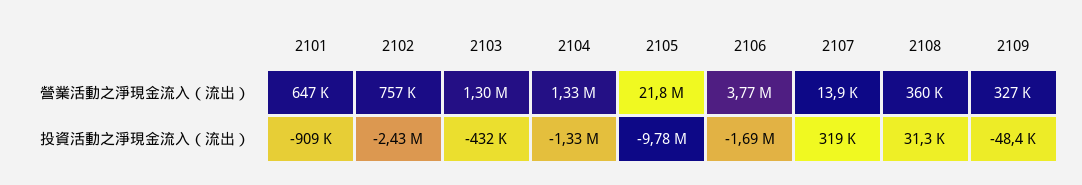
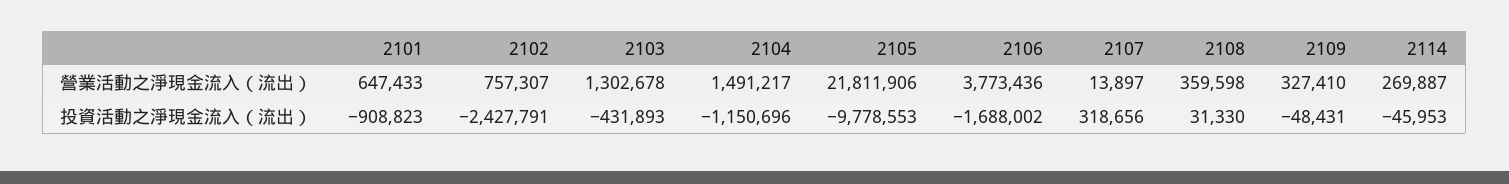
  {
    "2101": {
      "營業活動之淨現金流入（流出）": 647433,
      "投資活動之淨現金流入（流出）": -908823
    },
    "2102": {
      "營業活動之淨現金流入（流出）": 757307,
      "投資活動之淨現金流入（流出）": -2427791
    },
    "2103": {
      "營業活動之淨現金流入（流出）": 1302678,
      "投資活動之淨現金流入（流出）": -431893
    },
    "2104": {
-     "營業活動之淨現金流入（流出）": 1330000,
+     "營業活動之淨現金流入（流出）": 1491217,
-     "投資活動之淨現金流入（流出）": -1330000
+     "投資活動之淨現金流入（流出）": -1150696
    },
    "2105": {
      "營業活動之淨現金流入（流出）": 21811906,
      "投資活動之淨現金流入（流出）": -9778553
    },
    "2106": {
      "營業活動之淨現金流入（流出）": 3773436,
      "投資活動之淨現金流入（流出）": -1688002
    },
    "2107": {
      "營業活動之淨現金流入（流出）": 13897,
      "投資活動之淨現金流入（流出）": 318656
    },
    "2108": {
      "營業活動之淨現金流入（流出）": 359598,
      "投資活動之淨現金流入（流出）": 31330
    },
    "2109": {
      "營業活動之淨現金流入（流出）": 327410,
      "投資活動之淨現金流入（流出）": -48431
-   }
+   },
+   "2114": {
+     "營業活動之淨現金流入（流出）": 269887,
+     "投資活動之淨現金流入（流出）": -45953
+   }
  }

